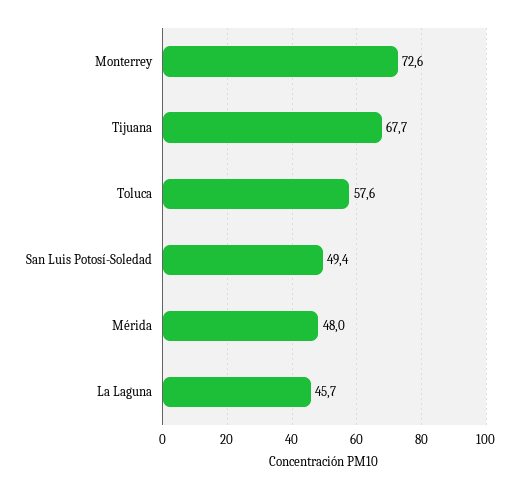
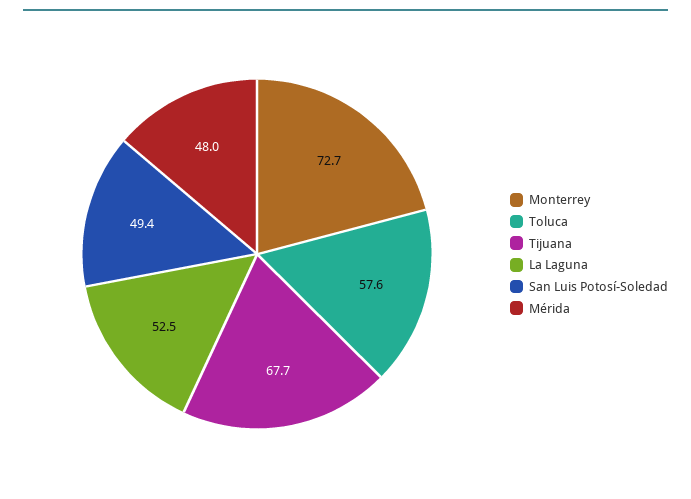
  {
-   "Monterrey": 72.6,
+   "Monterrey": 72.7,
    "Tijuana": 67.7,
    "Toluca": 57.6,
    "San Luis Potosí-Soledad": 49.4,
    "Mérida": 48,
-   "La Laguna": 45.7
+   "La Laguna": 52.5
  }

